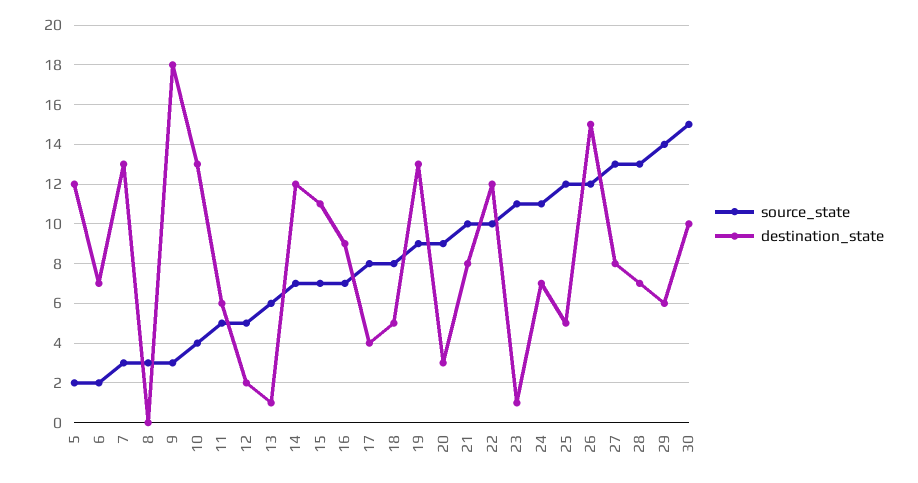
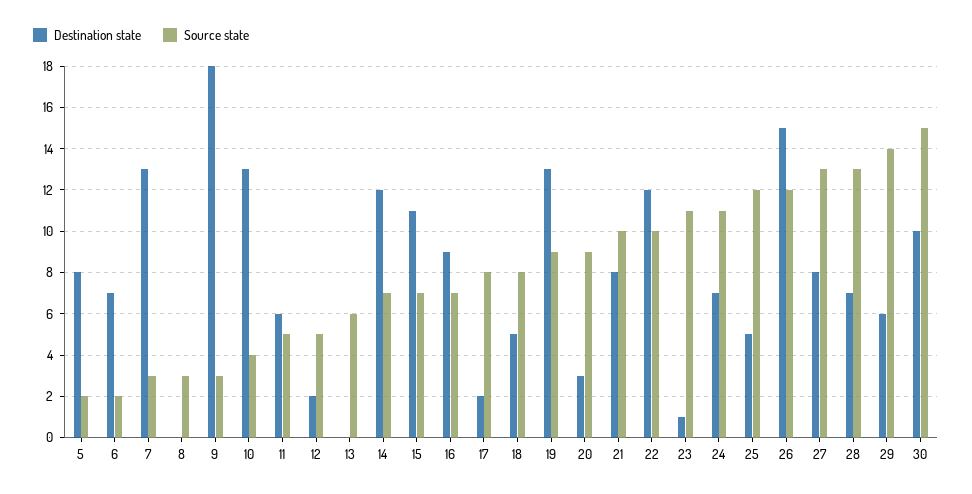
  {
    "source_state": {
      "5": 2,
      "6": 2,
      "7": 3,
      "8": 3,
      "9": 3,
      "10": 4,
      "11": 5,
      "12": 5,
      "13": 6,
      "14": 7,
      "15": 7,
      "16": 7,
      "17": 8,
      "18": 8,
      "19": 9,
      "20": 9,
      "21": 10,
      "22": 10,
      "23": 11,
      "24": 11,
      "25": 12,
      "26": 12,
      "27": 13,
      "28": 13,
      "29": 14,
      "30": 15
    },
    "destination_state": {
-     "5": 12,
+     "5": 8,
      "6": 7,
      "7": 13,
      "8": 0,
      "9": 18,
      "10": 13,
      "11": 6,
      "12": 2,
-     "13": 1,
+     "13": 0,
      "14": 12,
      "15": 11,
      "16": 9,
-     "17": 4,
+     "17": 2,
      "18": 5,
      "19": 13,
      "20": 3,
      "21": 8,
      "22": 12,
      "23": 1,
      "24": 7,
      "25": 5,
      "26": 15,
      "27": 8,
      "28": 7,
      "29": 6,
      "30": 10
    }
  }

